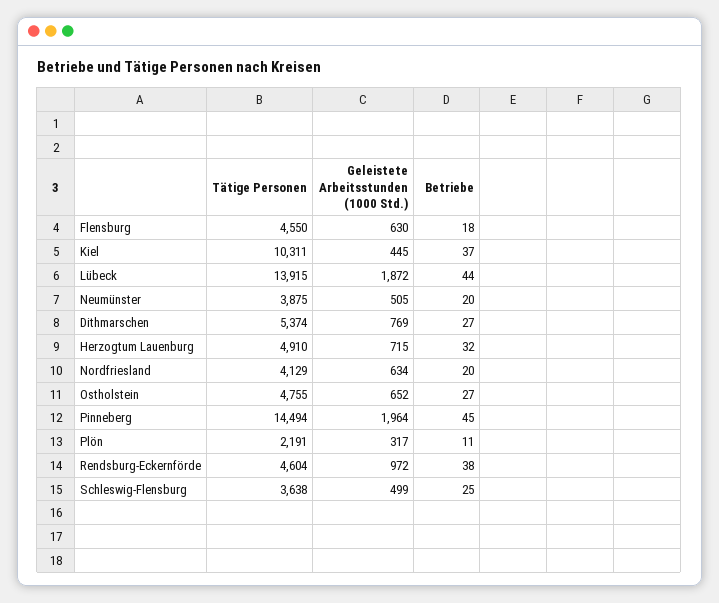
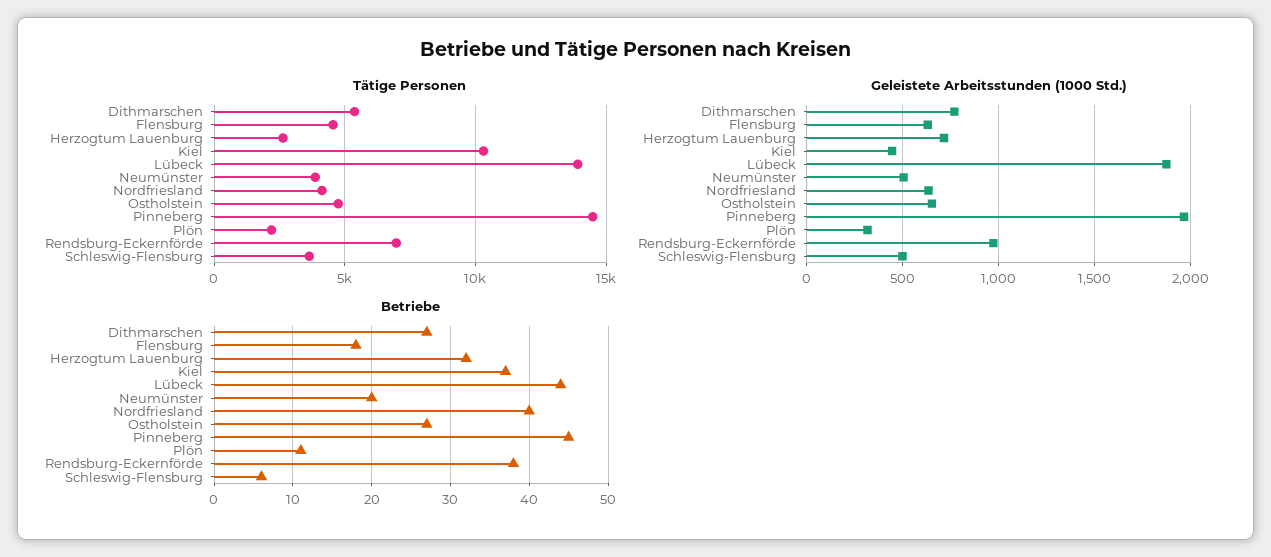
  {
    "Tätige Personen": {
      "Flensburg": 4550,
      "Kiel": 10311,
      "Lübeck": 13915,
      "Neumünster": 3875,
      "Dithmarschen": 5374,
-     "Herzogtum Lauenburg": 4910,
+     "Herzogtum Lauenburg": 2500,
      "Nordfriesland": 4129,
      "Ostholstein": 4755,
      "Pinneberg": 14494,
      "Plön": 2191,
-     "Rendsburg-Eckernförde": 4604,
+     "Rendsburg-Eckernförde": 7000,
      "Schleswig-Flensburg": 3638
    },
    "Geleistete Arbeitsstunden (1000 Std.)": {
      "Flensburg": 630,
      "Kiel": 445,
      "Lübeck": 1872,
      "Neumünster": 505,
      "Dithmarschen": 769,
      "Herzogtum Lauenburg": 715,
      "Nordfriesland": 634,
      "Ostholstein": 652,
      "Pinneberg": 1964,
      "Plön": 317,
      "Rendsburg-Eckernförde": 972,
      "Schleswig-Flensburg": 499
    },
    "Betriebe": {
      "Flensburg": 18,
      "Kiel": 37,
      "Lübeck": 44,
      "Neumünster": 20,
      "Dithmarschen": 27,
      "Herzogtum Lauenburg": 32,
-     "Nordfriesland": 20,
+     "Nordfriesland": 40,
      "Ostholstein": 27,
      "Pinneberg": 45,
      "Plön": 11,
      "Rendsburg-Eckernförde": 38,
-     "Schleswig-Flensburg": 25
+     "Schleswig-Flensburg": 6
    }
  }

